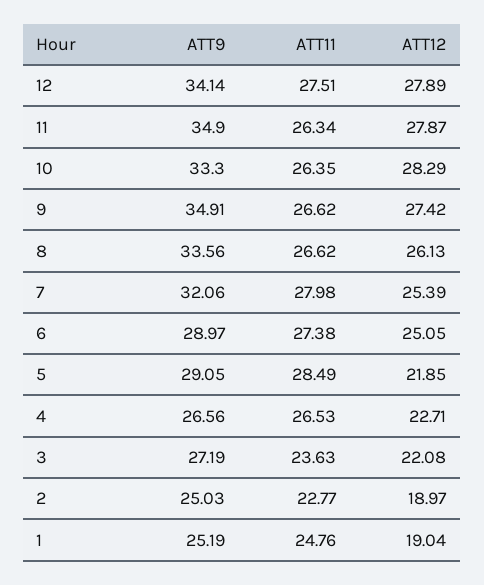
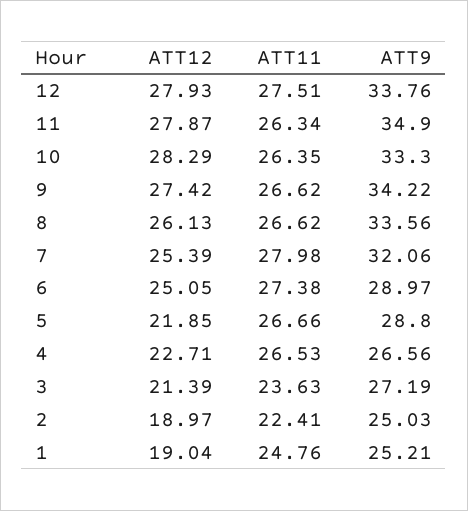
  {
    "ATT9": {
-     "12": 34.14,
+     "12": 33.76,
      "11": 34.9,
      "10": 33.3,
-     "9": 34.91,
+     "9": 34.22,
      "8": 33.56,
      "7": 32.06,
      "6": 28.97,
-     "5": 29.05,
+     "5": 28.8,
      "4": 26.56,
      "3": 27.19,
      "2": 25.03,
-     "1": 25.19
+     "1": 25.21
    },
    "ATT11": {
      "12": 27.51,
      "11": 26.34,
      "10": 26.35,
      "9": 26.62,
      "8": 26.62,
      "7": 27.98,
      "6": 27.38,
-     "5": 28.49,
+     "5": 26.66,
      "4": 26.53,
      "3": 23.63,
-     "2": 22.77,
+     "2": 22.41,
      "1": 24.76
    },
    "ATT12": {
-     "12": 27.89,
+     "12": 27.93,
      "11": 27.87,
      "10": 28.29,
      "9": 27.42,
      "8": 26.13,
      "7": 25.39,
      "6": 25.05,
      "5": 21.85,
      "4": 22.71,
-     "3": 22.08,
+     "3": 21.39,
      "2": 18.97,
      "1": 19.04
    }
  }

